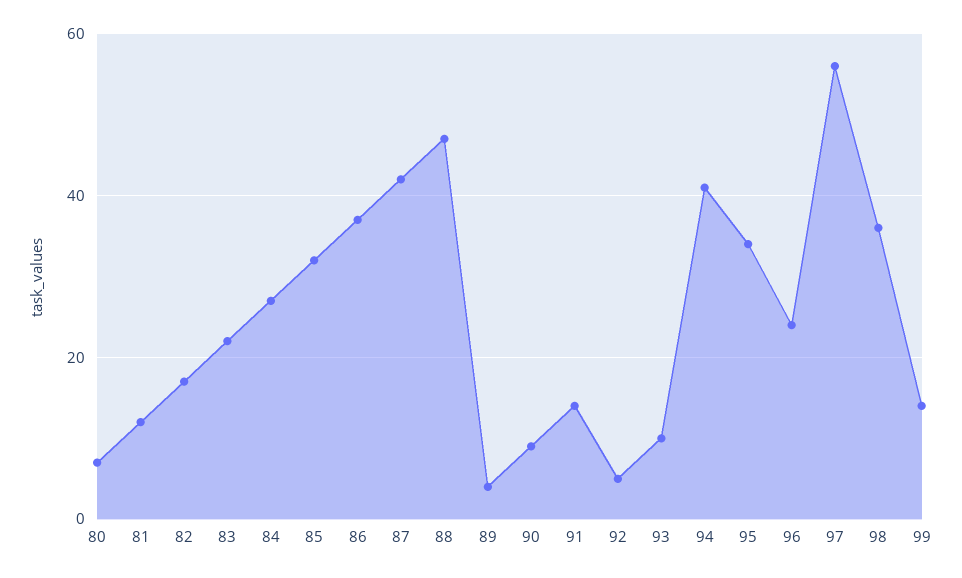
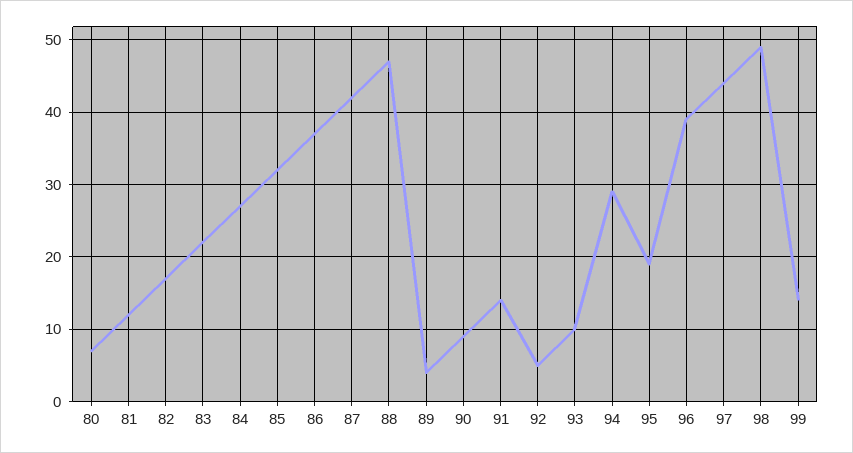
  {
    "80": 7,
    "81": 12,
    "82": 17,
    "83": 22,
    "84": 27,
    "85": 32,
    "86": 37,
    "87": 42,
    "88": 47,
    "89": 4,
    "90": 9,
    "91": 14,
    "92": 5,
    "93": 10,
-   "94": 40,
+   "94": 29,
-   "95": 35,
+   "95": 19,
-   "96": 25,
+   "96": 39,
-   "97": 55,
+   "97": 44,
-   "98": 35,
+   "98": 49,
    "99": 14
  }

